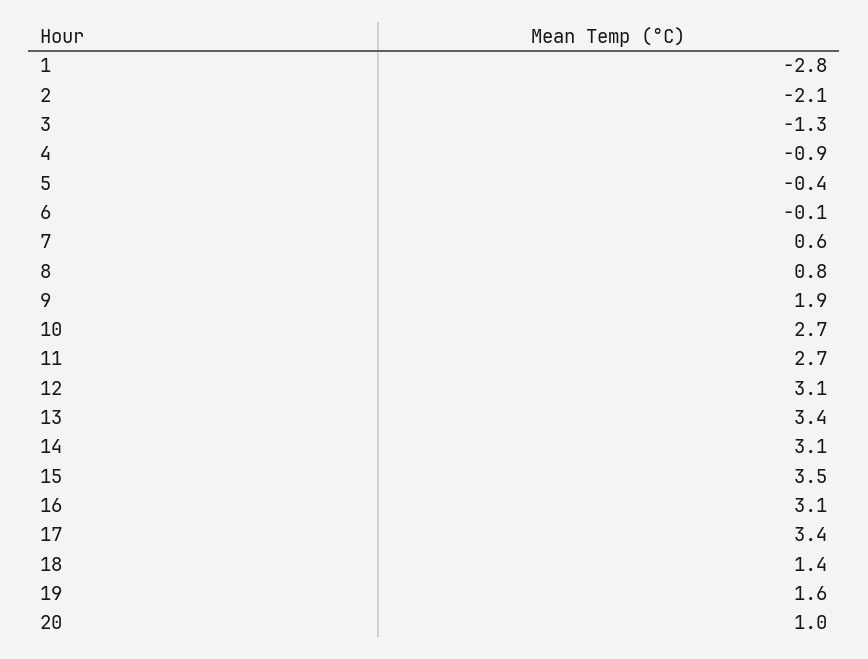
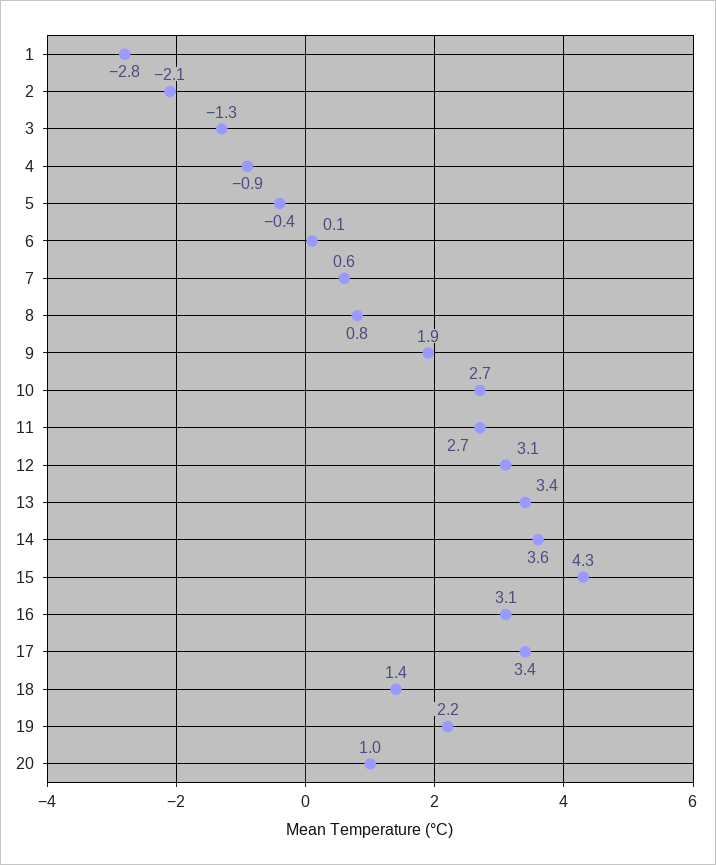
  {
    "1": -2.8,
    "2": -2.1,
    "3": -1.3,
    "4": -0.9,
    "5": -0.4,
-   "6": -0.1,
+   "6": 0.1,
    "7": 0.6,
    "8": 0.8,
    "9": 1.9,
    "10": 2.7,
    "11": 2.7,
    "12": 3.1,
    "13": 3.4,
-   "14": 3.1,
+   "14": 3.6,
-   "15": 3.5,
+   "15": 4.3,
    "16": 3.1,
    "17": 3.4,
    "18": 1.4,
-   "19": 1.6,
+   "19": 2.2,
    "20": 1
  }

